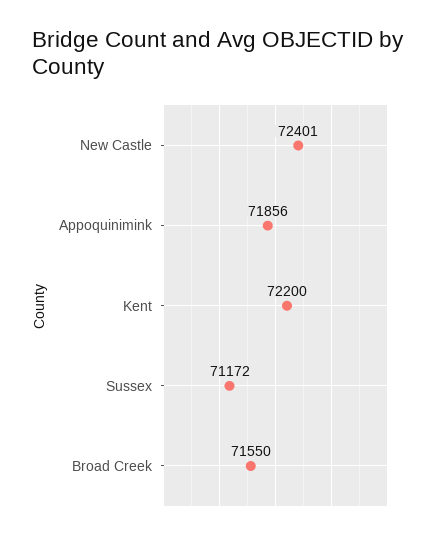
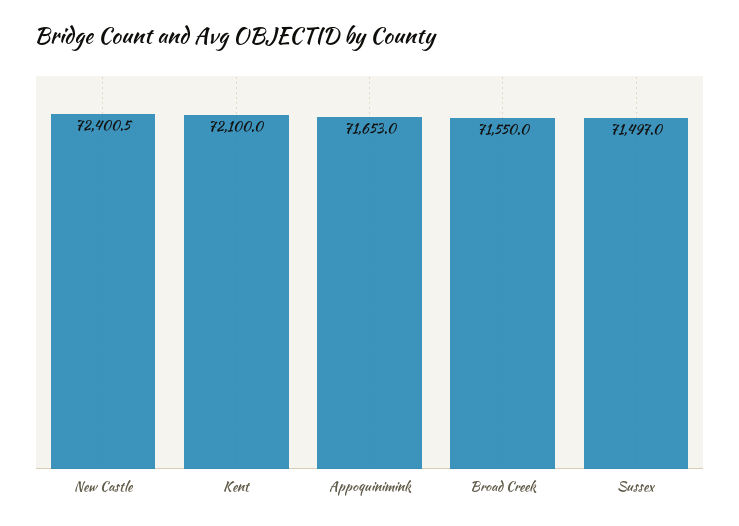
  {
    "New Castle": 72400.5,
-   "Appoquinimink": 71856,
+   "Appoquinimink": 71653,
-   "Kent": 72200,
+   "Kent": 72100,
-   "Sussex": 71172,
+   "Sussex": 71497,
    "Broad Creek": 71550
  }

